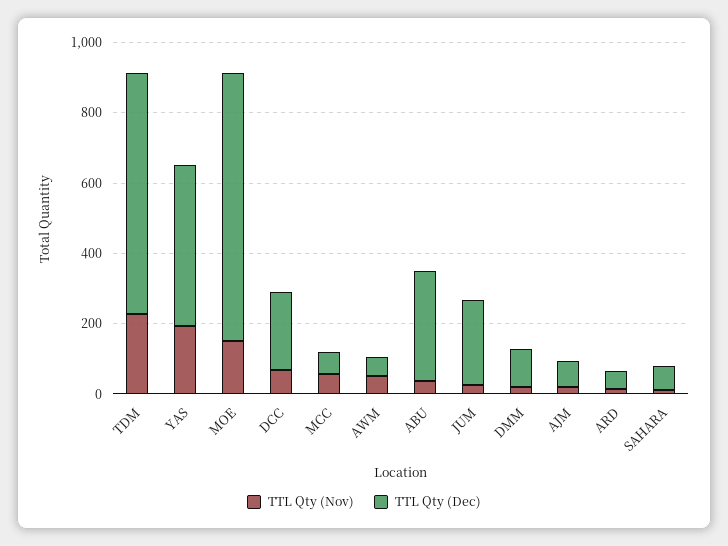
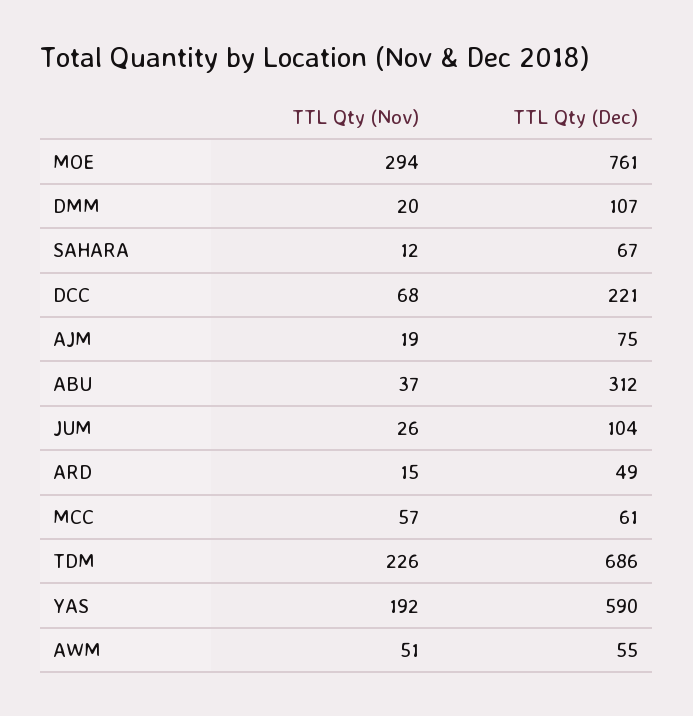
  {
    "TTL Qty (Nov)": {
      "TDM": 226,
      "YAS": 192,
-     "MOE": 150,
+     "MOE": 294,
      "DCC": 68,
      "MCC": 57,
      "AWM": 51,
      "ABU": 37,
      "JUM": 26,
      "DMM": 20,
      "AJM": 19,
      "ARD": 15,
      "SAHARA": 12
    },
    "TTL Qty (Dec)": {
      "TDM": 686,
-     "YAS": 450,
+     "YAS": 590,
      "MOE": 761,
      "DCC": 221,
      "MCC": 61,
      "AWM": 55,
      "ABU": 312,
-     "JUM": 250,
+     "JUM": 104,
      "DMM": 107,
      "AJM": 75,
      "ARD": 49,
      "SAHARA": 67
    }
  }

